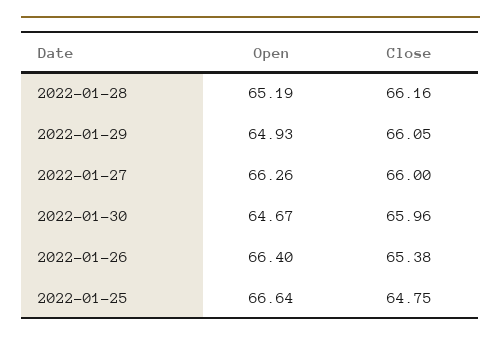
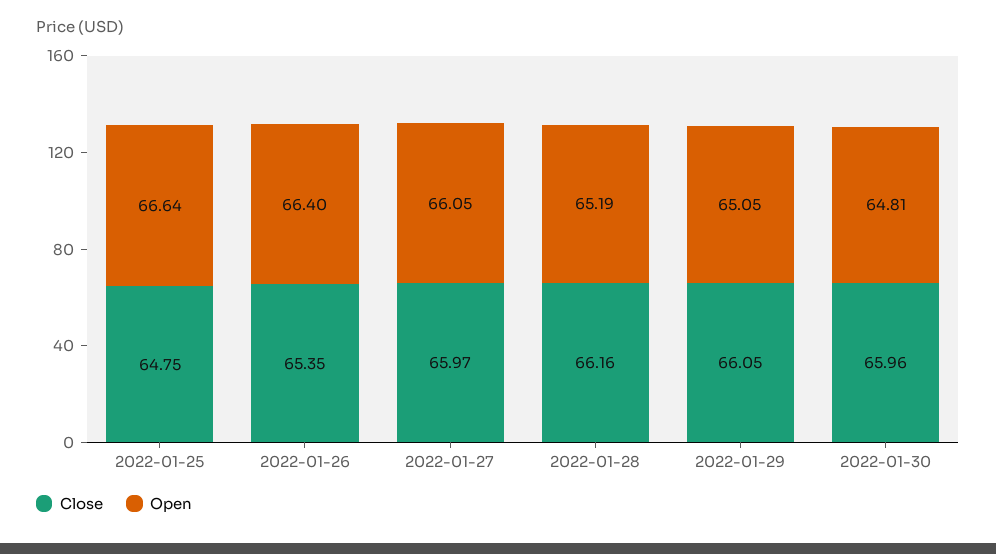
  {
    "Open": {
      "2022-01-28": 65.19,
-     "2022-01-29": 64.93,
+     "2022-01-29": 65.05,
-     "2022-01-27": 66.26,
+     "2022-01-27": 66.05,
-     "2022-01-30": 64.67,
+     "2022-01-30": 64.81,
      "2022-01-26": 66.4,
      "2022-01-25": 66.64
    },
    "Close": {
      "2022-01-28": 66.16,
      "2022-01-29": 66.05,
-     "2022-01-27": 66,
+     "2022-01-27": 65.97,
      "2022-01-30": 65.96,
-     "2022-01-26": 65.38,
+     "2022-01-26": 65.35,
      "2022-01-25": 64.75
    }
  }

